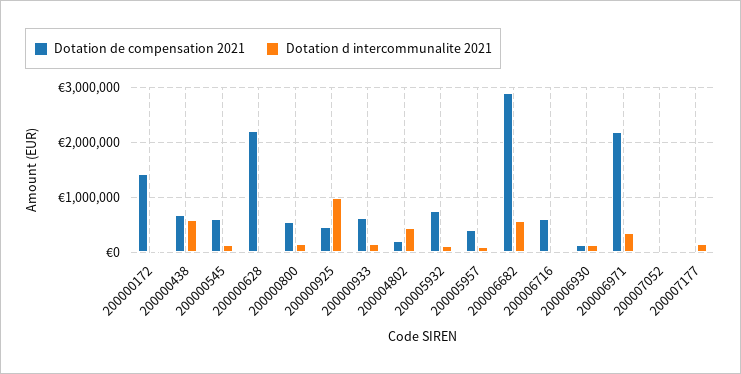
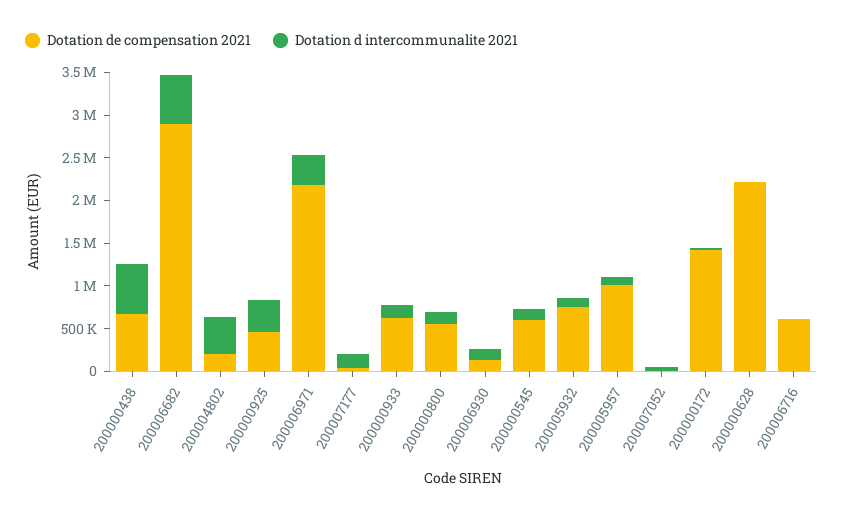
  {
    "Dotation de compensation 2021": {
      "200000172": 1400000,
      "200000438": 700000,
      "200000545": 600000,
      "200000628": 2200000,
      "200000800": 600000,
      "200000925": 500000,
      "200000933": 600000,
      "200004802": 200000,
      "200005932": 700000,
-     "200005957": 400000,
+     "200005957": 1000000,
      "200006682": 2900000,
      "200006716": 600000,
      "200006930": 100000,
      "200006971": 2200000,
      "200007052": 0,
      "200007177": 0
    },
    "Dotation d intercommunalite 2021": {
      "200000172": 0,
      "200000438": 600000,
      "200000545": 100000,
      "200000628": 0,
      "200000800": 100000,
-     "200000925": 1000000,
+     "200000925": 400000,
      "200000933": 200000,
      "200004802": 400000,
      "200005932": 100000,
      "200005957": 100000,
      "200006682": 600000,
      "200006716": 0,
      "200006930": 100000,
      "200006971": 300000,
      "200007052": 0,
      "200007177": 200000
    }
  }

